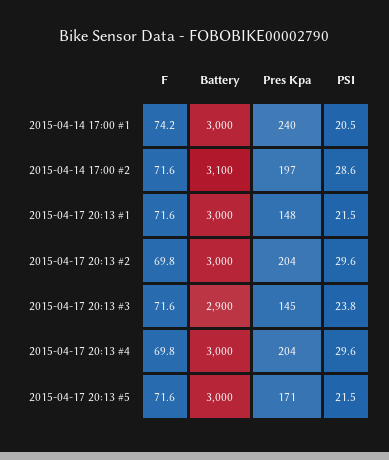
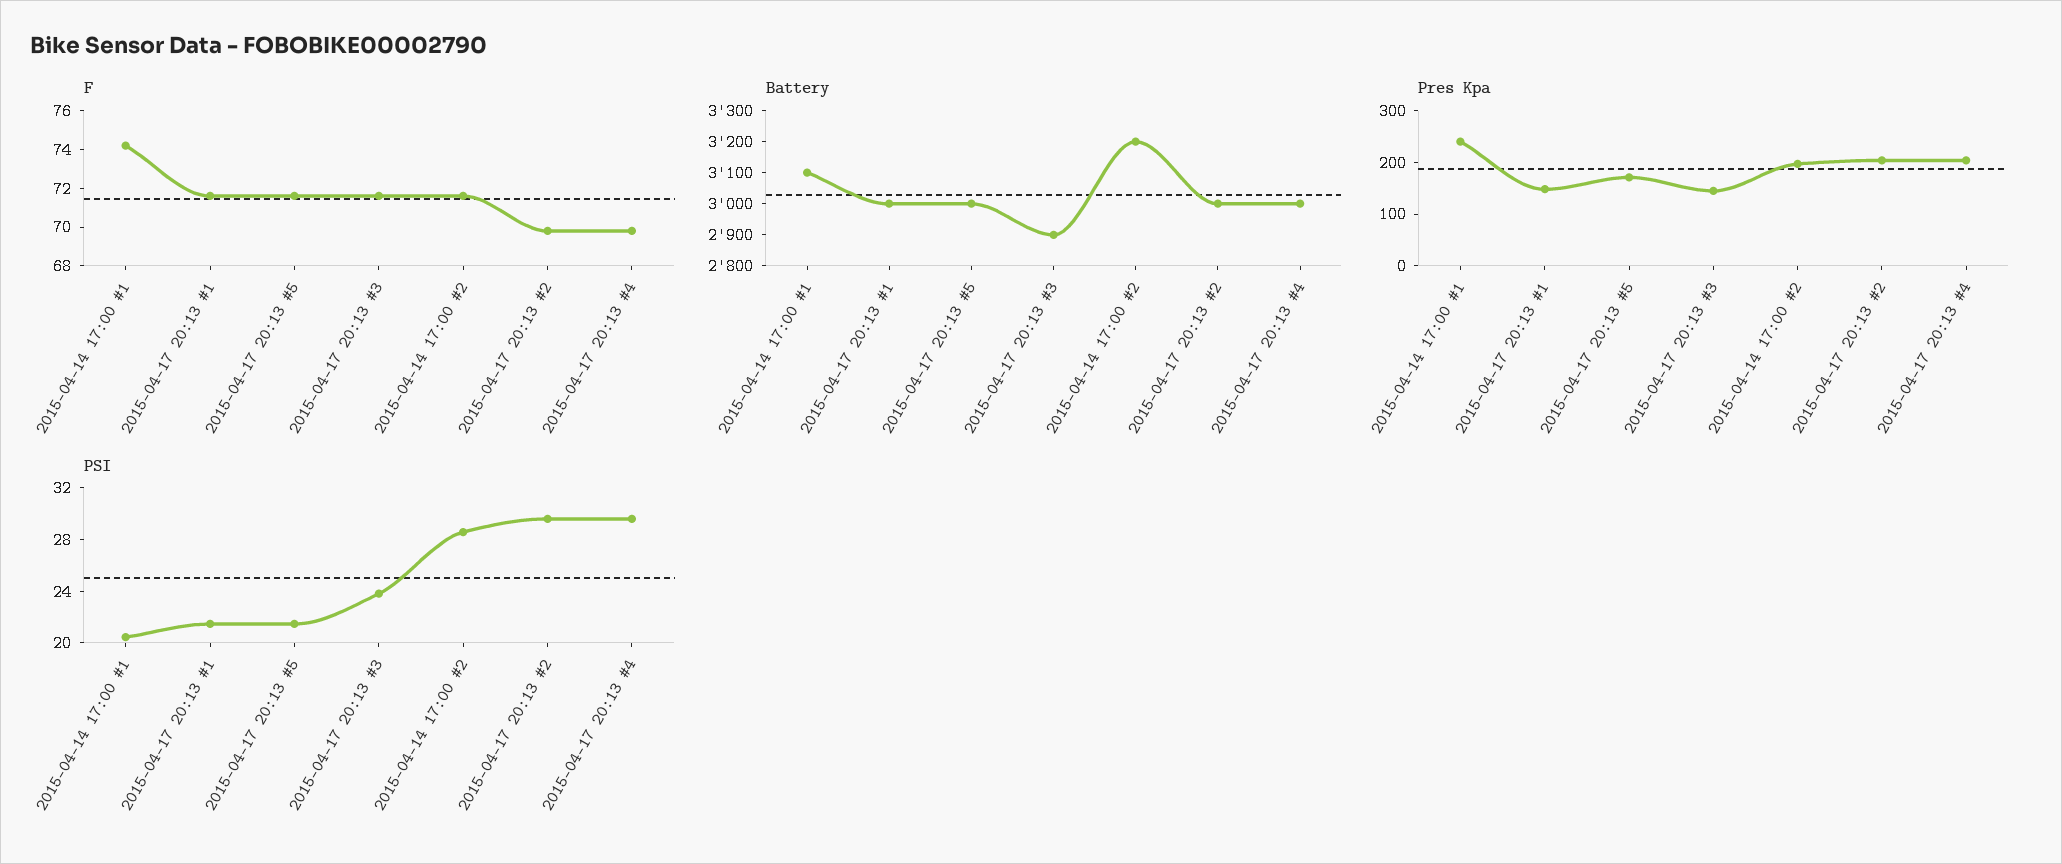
  {
    "F": {
      "2015-04-14 17:00 #1": 74.2,
      "2015-04-14 17:00 #2": 71.6,
      "2015-04-17 20:13 #1": 71.6,
      "2015-04-17 20:13 #2": 69.8,
      "2015-04-17 20:13 #3": 71.6,
      "2015-04-17 20:13 #4": 69.8,
      "2015-04-17 20:13 #5": 71.6
    },
    "Battery": {
-     "2015-04-14 17:00 #1": 3000,
+     "2015-04-14 17:00 #1": 3100,
-     "2015-04-14 17:00 #2": 3100,
+     "2015-04-14 17:00 #2": 3200,
      "2015-04-17 20:13 #1": 3000,
      "2015-04-17 20:13 #2": 3000,
      "2015-04-17 20:13 #3": 2900,
      "2015-04-17 20:13 #4": 3000,
      "2015-04-17 20:13 #5": 3000
    },
    "Pres Kpa": {
      "2015-04-14 17:00 #1": 240,
      "2015-04-14 17:00 #2": 197,
      "2015-04-17 20:13 #1": 148,
      "2015-04-17 20:13 #2": 204,
      "2015-04-17 20:13 #3": 145,
      "2015-04-17 20:13 #4": 204,
      "2015-04-17 20:13 #5": 171
    },
    "PSI": {
      "2015-04-14 17:00 #1": 20.5,
      "2015-04-14 17:00 #2": 28.6,
      "2015-04-17 20:13 #1": 21.5,
      "2015-04-17 20:13 #2": 29.6,
      "2015-04-17 20:13 #3": 23.8,
      "2015-04-17 20:13 #4": 29.6,
      "2015-04-17 20:13 #5": 21.5
    }
  }

